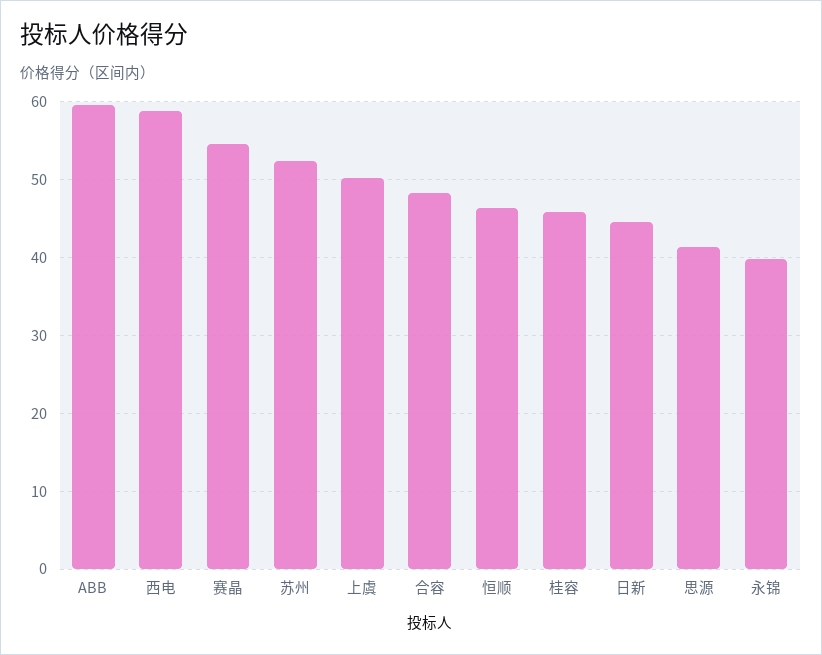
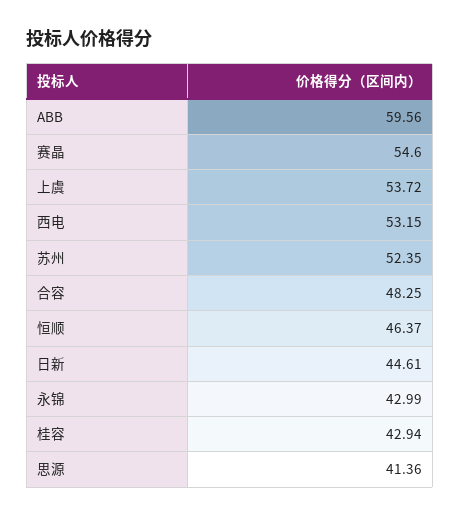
  {
    "ABB": 59.56,
-   "西电": 59,
+   "西电": 53.15,
    "赛晶": 54.6,
    "苏州": 52.35,
-   "上虞": 50,
+   "上虞": 53.72,
    "合容": 48.25,
    "恒顺": 46.37,
-   "桂容": 46,
+   "桂容": 42.94,
    "日新": 44.61,
    "思源": 41.36,
-   "永锦": 40
+   "永锦": 42.99
  }

